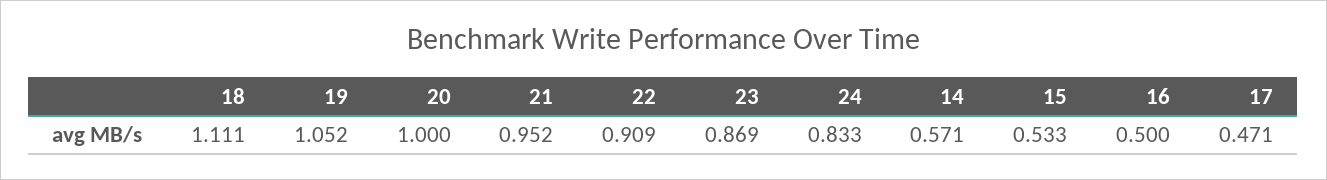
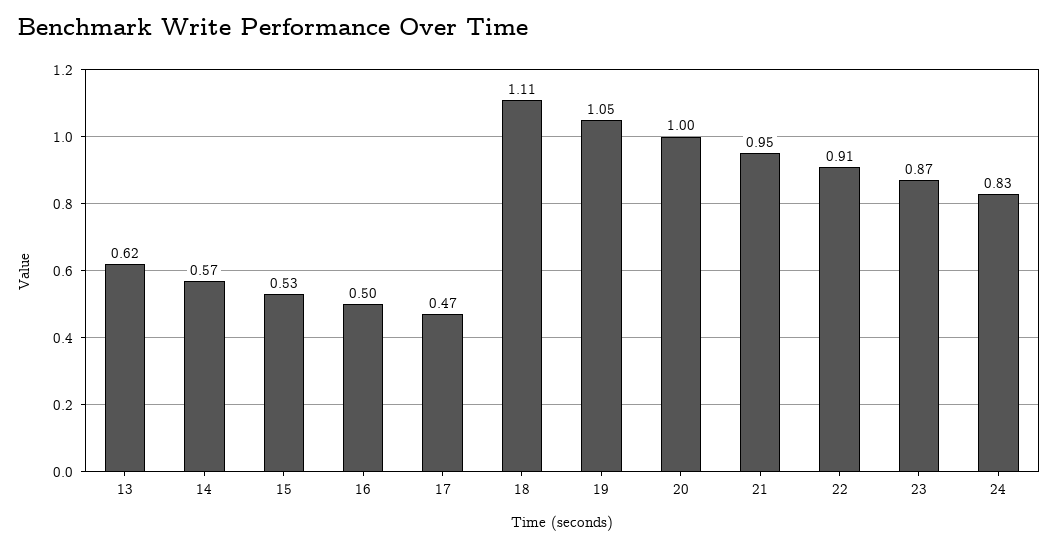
  {
    "18": 1.111,
    "19": 1.052,
    "20": 1,
    "21": 0.952,
    "22": 0.909,
    "23": 0.869,
    "24": 0.833,
    "14": 0.571,
    "15": 0.533,
    "16": 0.5,
-   "17": 0.471
+   "17": 0.471,
+   "13": 0.62
  }

